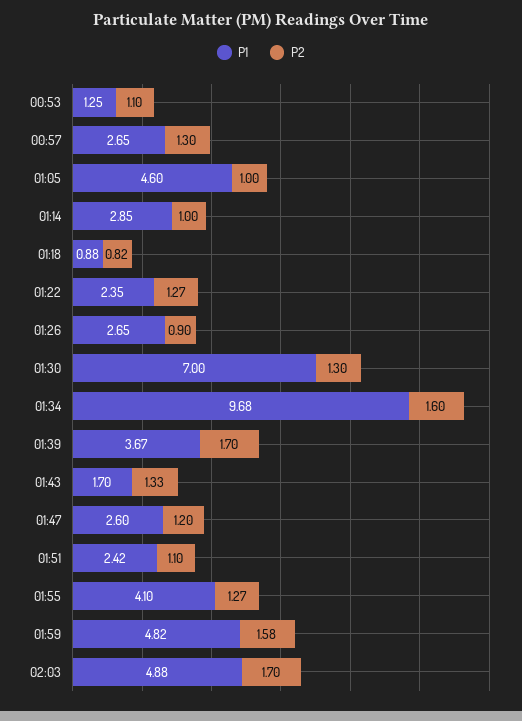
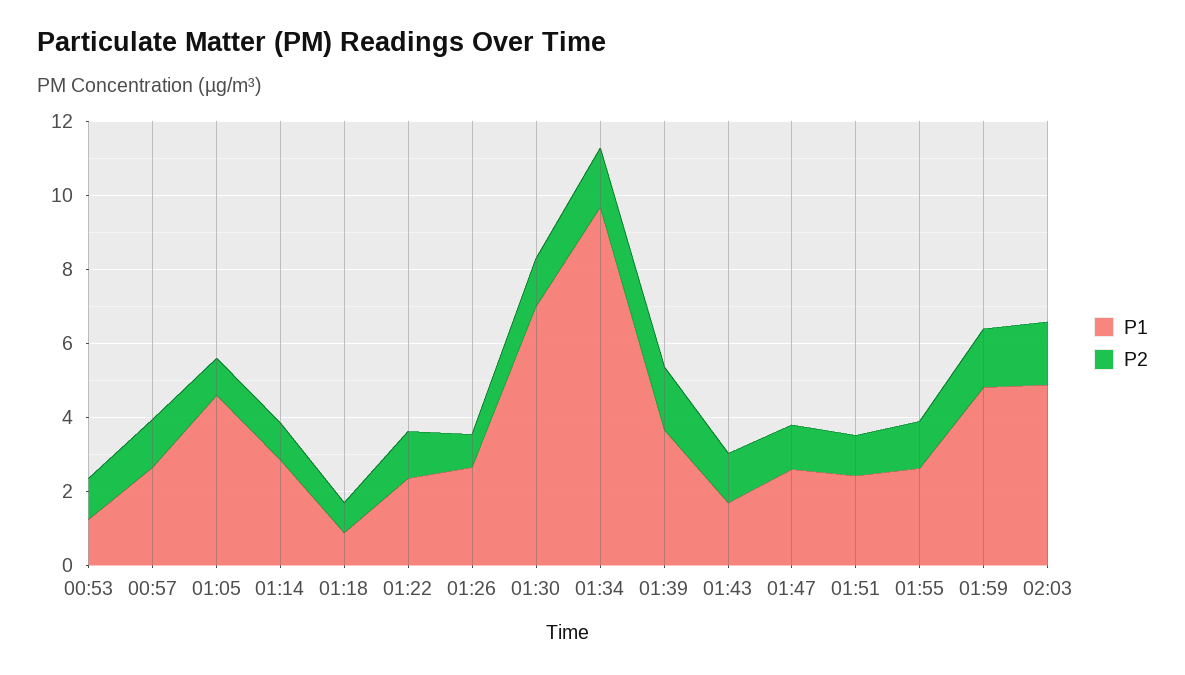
  {
    "P1": {
      "00:53": 1.25,
      "00:57": 2.65,
      "01:05": 4.6,
      "01:14": 2.85,
      "01:18": 0.88,
      "01:22": 2.35,
      "01:26": 2.65,
      "01:30": 7,
      "01:34": 9.68,
      "01:39": 3.67,
      "01:43": 1.7,
      "01:47": 2.6,
      "01:51": 2.42,
-     "01:55": 4.1,
+     "01:55": 2.5,
      "01:59": 4.82,
      "02:03": 4.88
    },
    "P2": {
      "00:53": 1.1,
      "00:57": 1.3,
      "01:05": 1,
      "01:14": 1,
      "01:18": 0.82,
      "01:22": 1.27,
      "01:26": 0.9,
      "01:30": 1.3,
      "01:34": 1.6,
      "01:39": 1.7,
      "01:43": 1.33,
      "01:47": 1.2,
      "01:51": 1.1,
      "01:55": 1.27,
      "01:59": 1.58,
      "02:03": 1.7
    }
  }

